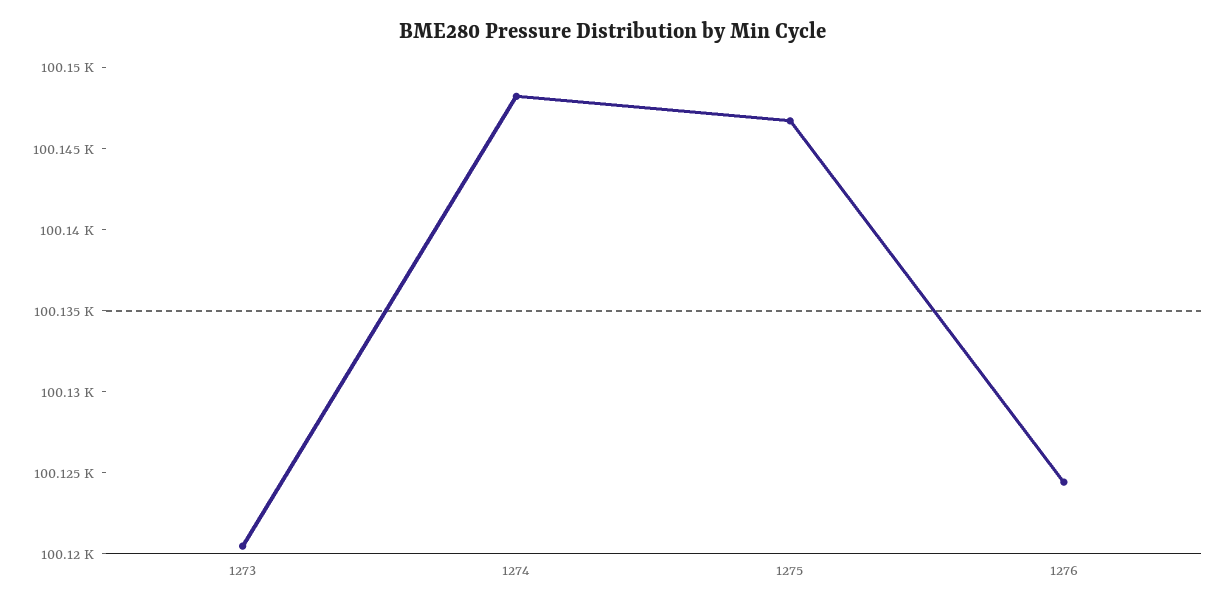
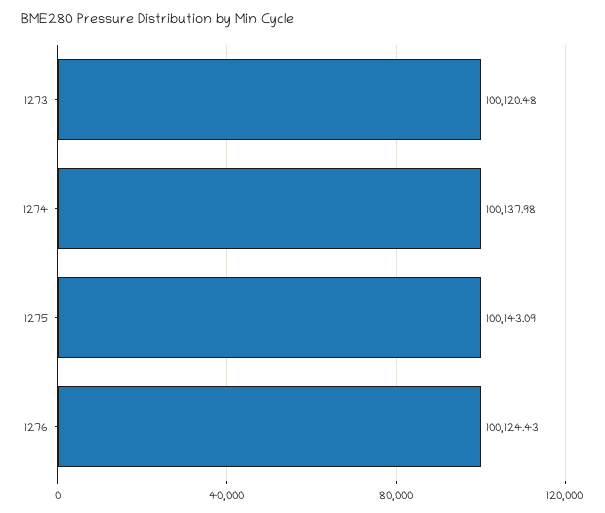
  {
    "1273": 100120.48,
-   "1274": 100148,
+   "1274": 100137.98,
-   "1275": 100147,
+   "1275": 100143.09,
    "1276": 100124.43
  }

